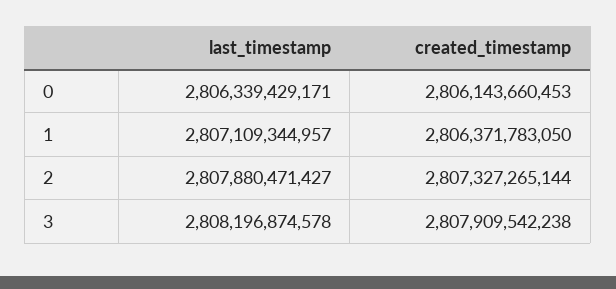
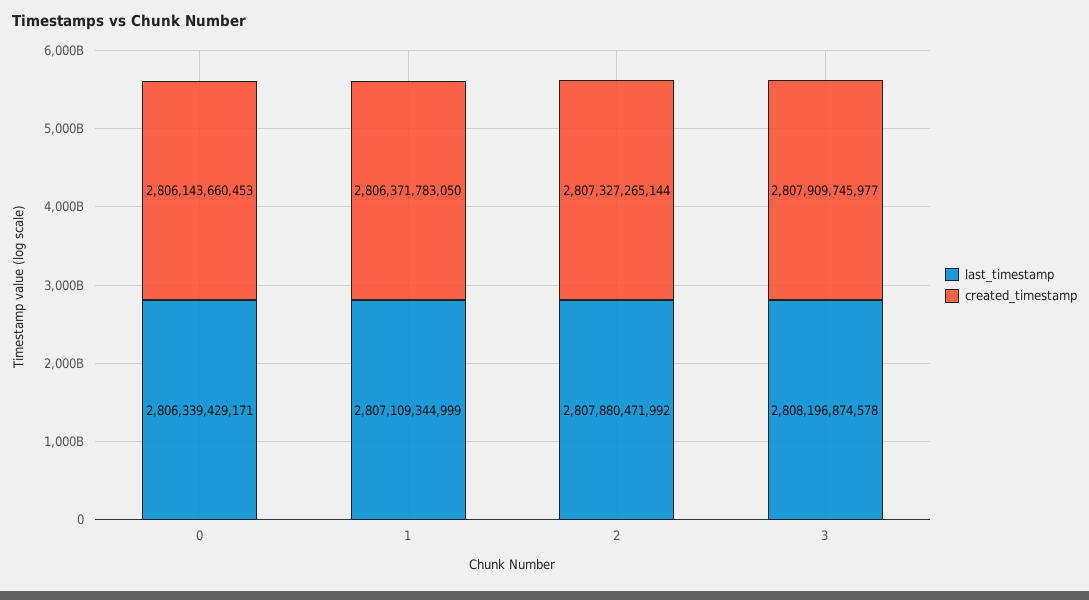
  {
    "last_timestamp": {
      "0": 2806339429171,
-     "1": 2807109344957,
+     "1": 2807109344999,
-     "2": 2807880471427,
+     "2": 2807880471992,
      "3": 2808196874578
    },
    "created_timestamp": {
      "0": 2806143660453,
      "1": 2806371783050,
      "2": 2807327265144,
-     "3": 2807909542238
+     "3": 2807909745977
    }
  }

